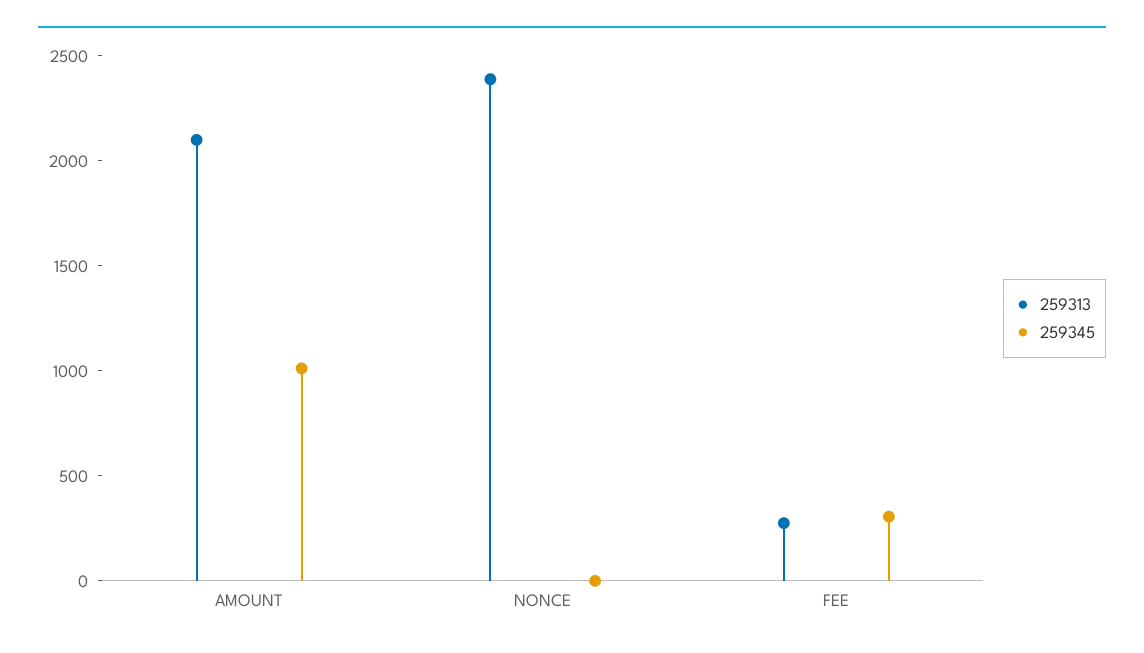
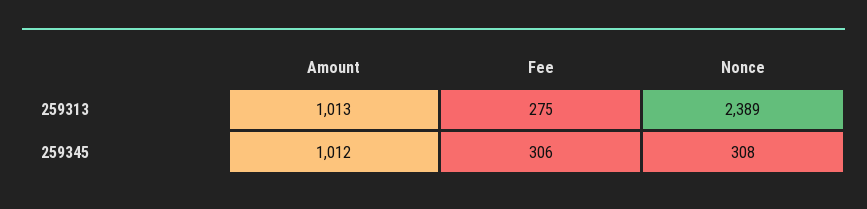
  {
    "259313": {
-     "AMOUNT": 2100,
+     "AMOUNT": 1013,
      "NONCE": 2389,
      "FEE": 275
    },
    "259345": {
      "AMOUNT": 1012,
-     "NONCE": 0,
+     "NONCE": 308,
      "FEE": 306
    }
  }

